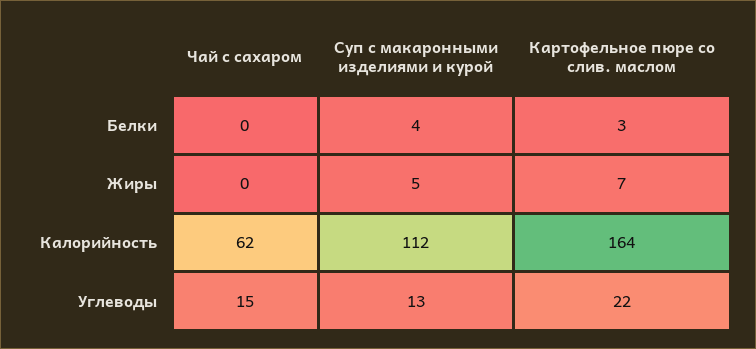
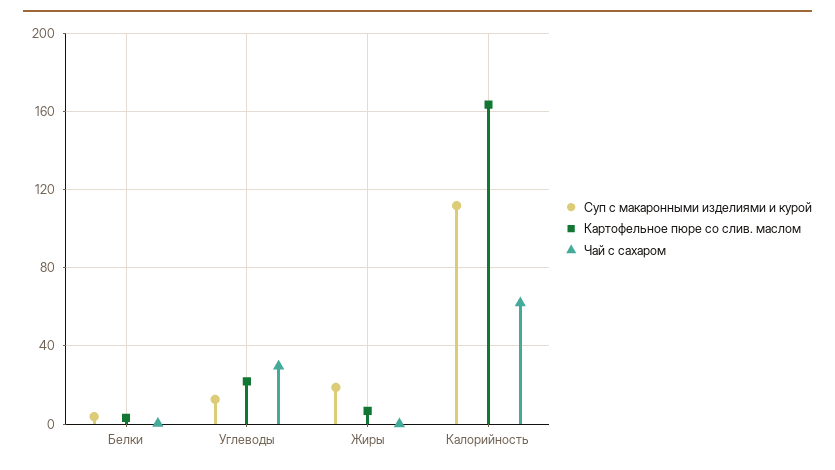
  {
    "Чай с сахаром": {
      "Белки": 0,
      "Жиры": 0,
      "Калорийность": 62,
-     "Углеводы": 15
+     "Углеводы": 30
    },
    "Суп с макаронными изделиями и курой": {
      "Белки": 4,
-     "Жиры": 5,
+     "Жиры": 20,
      "Калорийность": 112,
      "Углеводы": 13
    },
    "Картофельное пюре со слив. маслом": {
      "Белки": 3,
      "Жиры": 7,
      "Калорийность": 164,
      "Углеводы": 22
    }
  }

